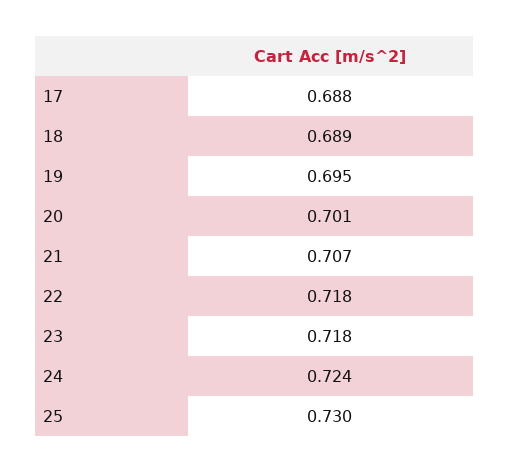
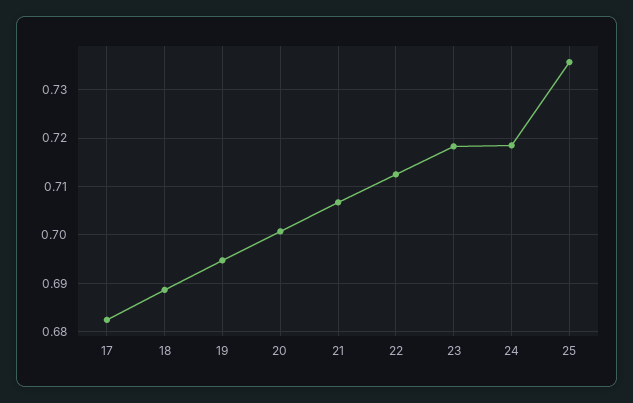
  {
-   "17": 0.688,
+   "17": 0.682,
    "18": 0.689,
    "19": 0.695,
    "20": 0.701,
    "21": 0.707,
-   "22": 0.718,
+   "22": 0.712,
    "23": 0.718,
-   "24": 0.724,
+   "24": 0.718,
-   "25": 0.73
+   "25": 0.736
  }

